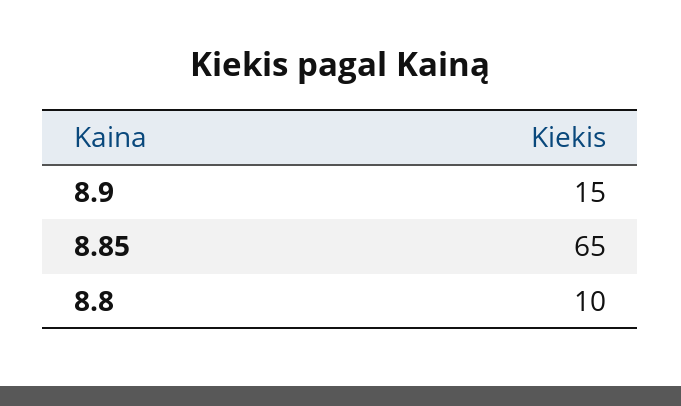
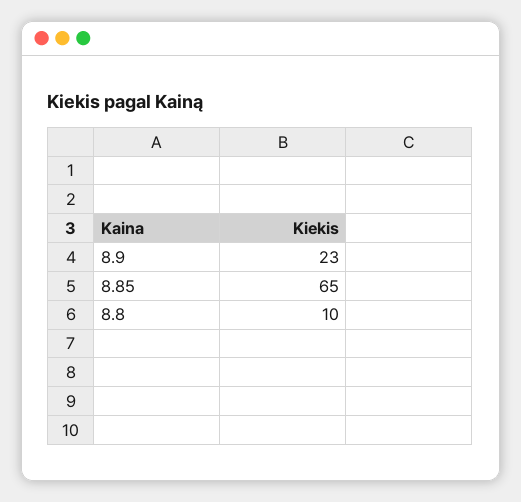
  {
-   "8.9": 15,
+   "8.9": 23,
    "8.85": 65,
    "8.8": 10
  }

